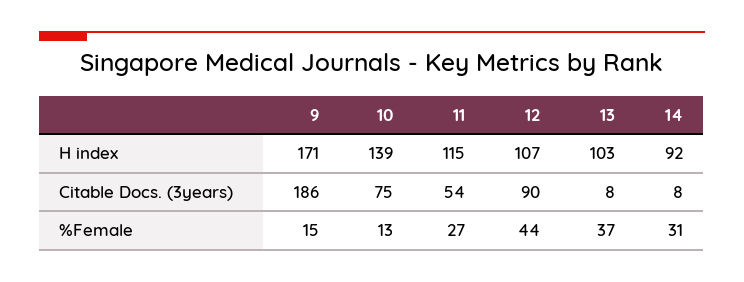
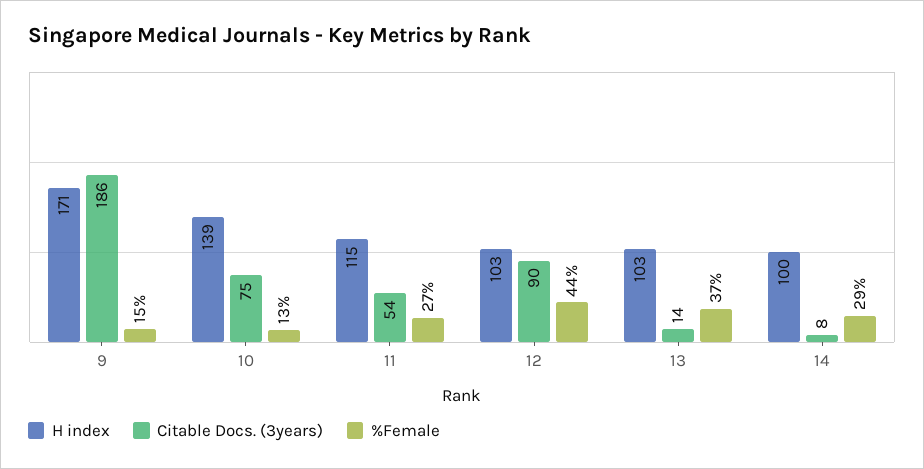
  {
    "H index": {
      "9": 171,
      "10": 139,
      "11": 115,
-     "12": 107,
+     "12": 103,
      "13": 103,
-     "14": 92
+     "14": 100
    },
    "Citable Docs. (3years)": {
      "9": 186,
      "10": 75,
      "11": 54,
      "12": 90,
-     "13": 8,
+     "13": 14,
      "14": 8
    },
    "%Female": {
      "9": 15,
      "10": 13,
      "11": 27,
      "12": 44,
      "13": 37,
-     "14": 31
+     "14": 29
    }
  }

